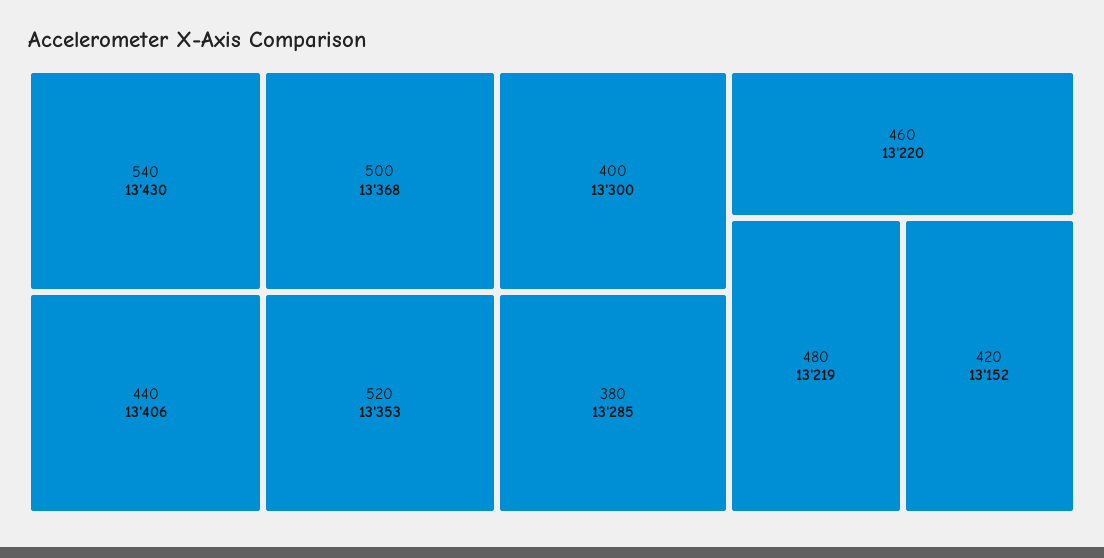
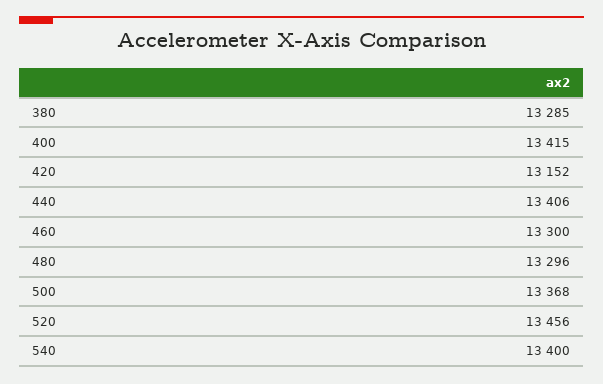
  {
-   "540": 13430,
+   "540": 13400,
    "440": 13406,
    "500": 13368,
-   "520": 13353,
+   "520": 13456,
-   "400": 13300,
+   "400": 13415,
    "380": 13285,
-   "460": 13220,
+   "460": 13300,
-   "480": 13219,
+   "480": 13296,
    "420": 13152
  }

